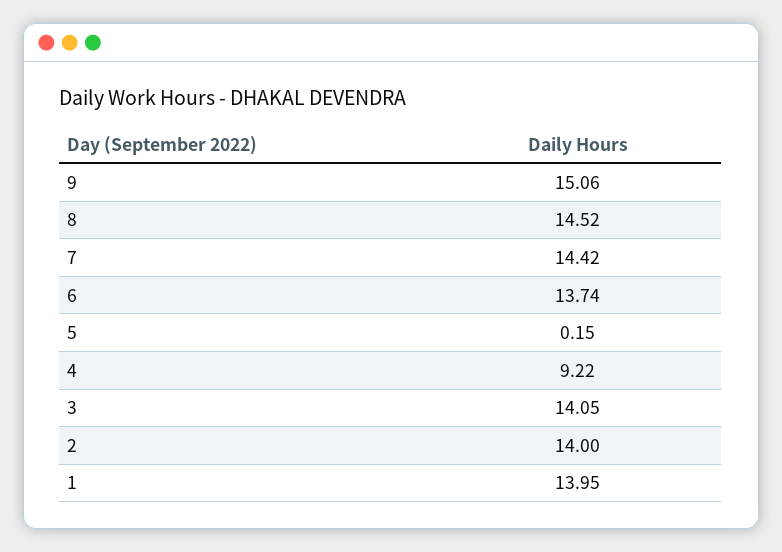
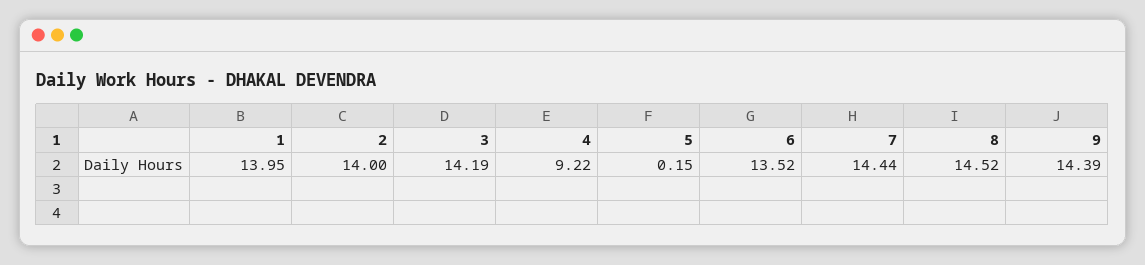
  {
-   "9": 15.06,
+   "9": 14.39,
    "8": 14.52,
-   "7": 14.42,
+   "7": 14.44,
-   "6": 13.74,
+   "6": 13.52,
    "5": 0.15,
    "4": 9.22,
-   "3": 14.05,
+   "3": 14.19,
    "2": 14,
    "1": 13.95
  }

